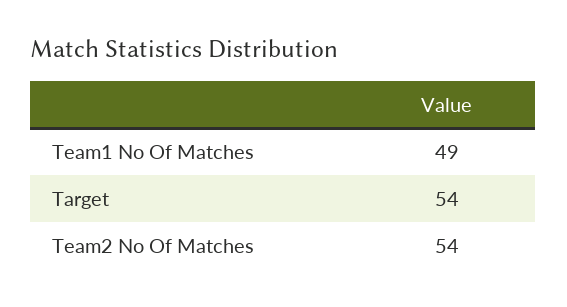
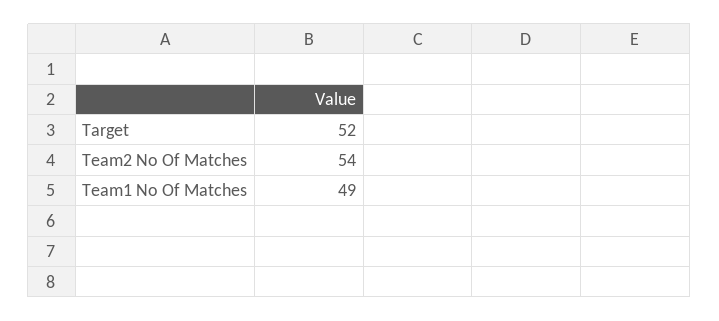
  {
    "Team1 No Of Matches": 49,
-   "Target": 54,
+   "Target": 52,
    "Team2 No Of Matches": 54
  }

